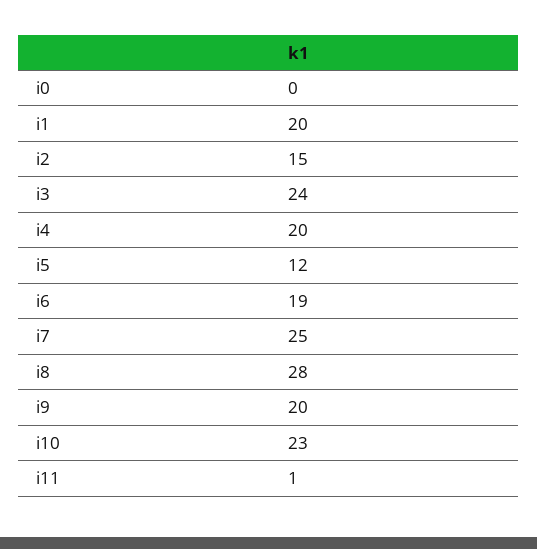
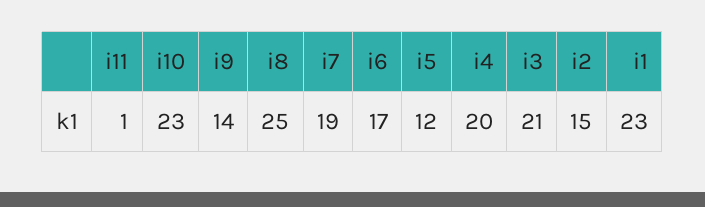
  {
-   "i0": 0,
-   "i1": 20,
+   "i1": 23,
    "i2": 15,
-   "i3": 24,
+   "i3": 21,
    "i4": 20,
    "i5": 12,
-   "i6": 19,
+   "i6": 17,
-   "i7": 25,
+   "i7": 19,
-   "i8": 28,
+   "i8": 25,
-   "i9": 20,
+   "i9": 14,
    "i10": 23,
    "i11": 1
  }

